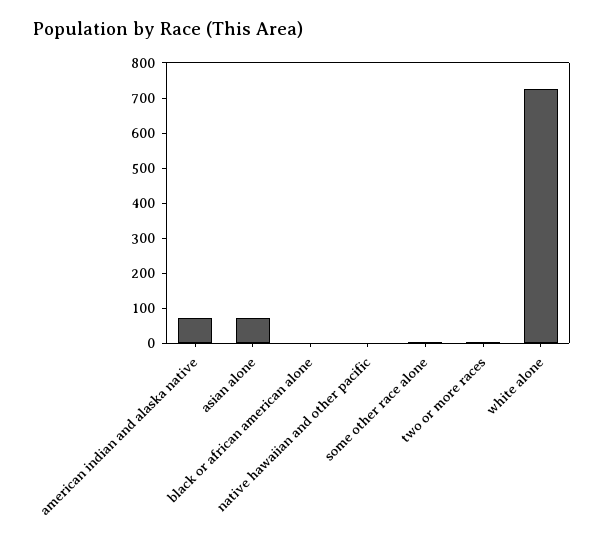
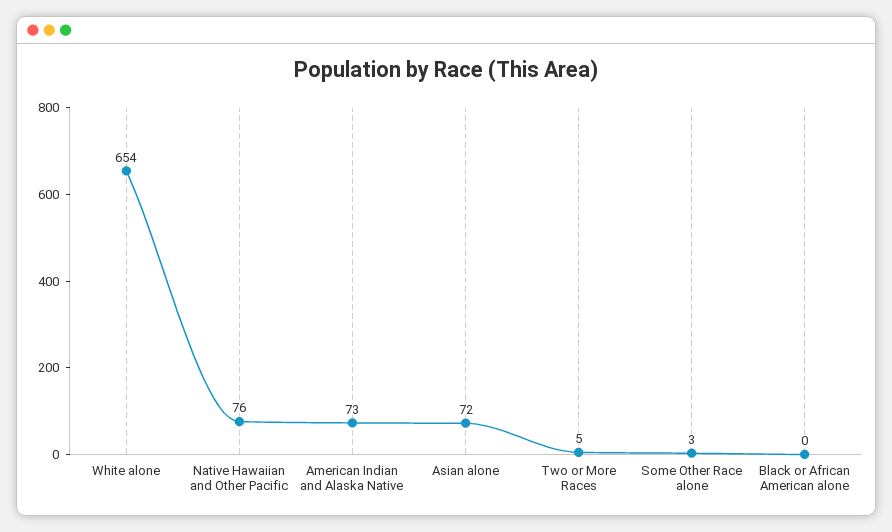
  {
    "american indian and alaska native": 73,
    "asian alone": 72,
    "black or african american alone": 0,
-   "native hawaiian and other pacific": 0,
+   "native hawaiian and other pacific": 76,
    "some other race alone": 3,
    "two or more races": 5,
-   "white alone": 725
+   "white alone": 654
  }

